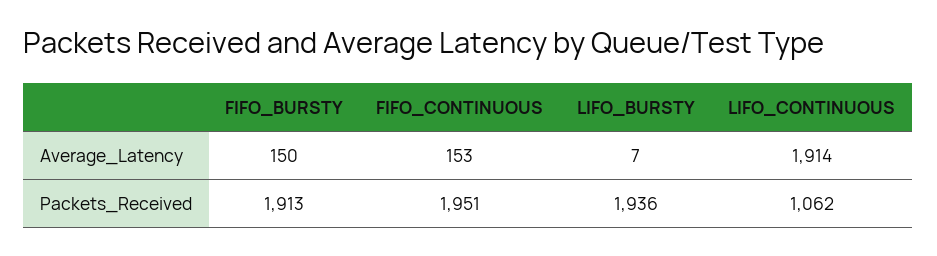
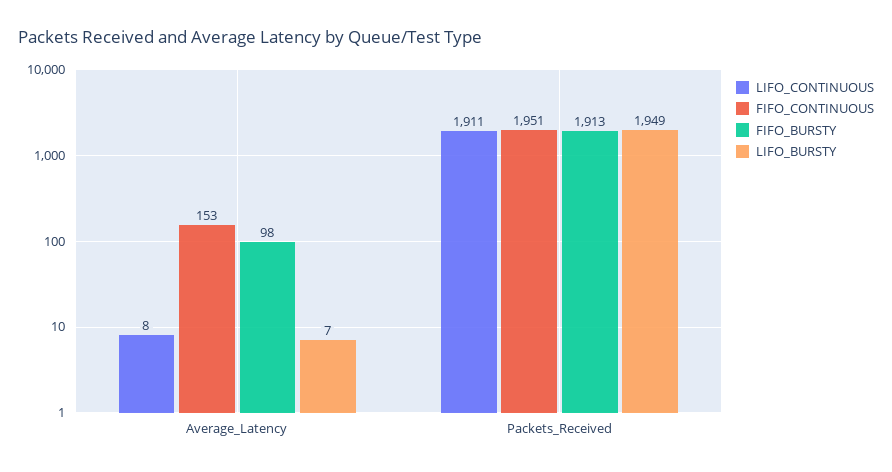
  {
    "FIFO_BURSTY": {
-     "Average_Latency": 150,
+     "Average_Latency": 98,
      "Packets_Received": 1913
    },
    "FIFO_CONTINUOUS": {
      "Average_Latency": 153,
      "Packets_Received": 1951
    },
    "LIFO_BURSTY": {
      "Average_Latency": 7,
-     "Packets_Received": 1936
+     "Packets_Received": 1949
    },
    "LIFO_CONTINUOUS": {
-     "Average_Latency": 1914,
+     "Average_Latency": 8,
-     "Packets_Received": 1062
+     "Packets_Received": 1911
    }
  }

